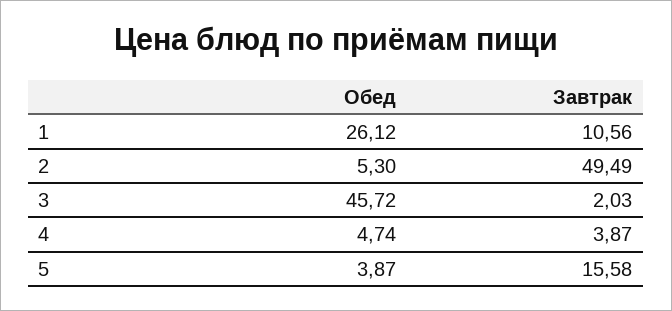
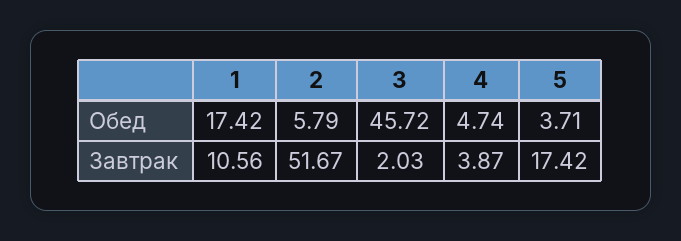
  {
    "Обед": {
-     "1": 26.12,
+     "1": 17.42,
-     "2": 5.3,
+     "2": 5.79,
      "3": 45.72,
      "4": 4.74,
-     "5": 3.87
+     "5": 3.71
    },
    "Завтрак": {
      "1": 10.56,
-     "2": 49.49,
+     "2": 51.67,
      "3": 2.03,
      "4": 3.87,
-     "5": 15.58
+     "5": 17.42
    }
  }

